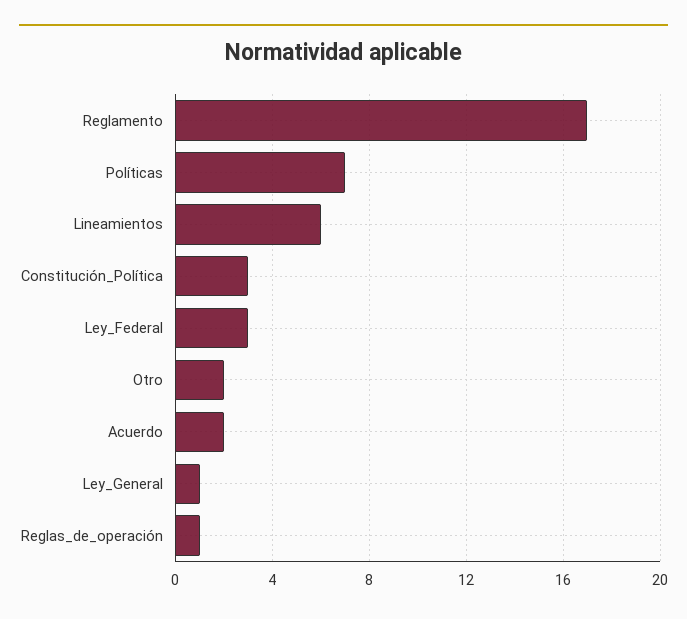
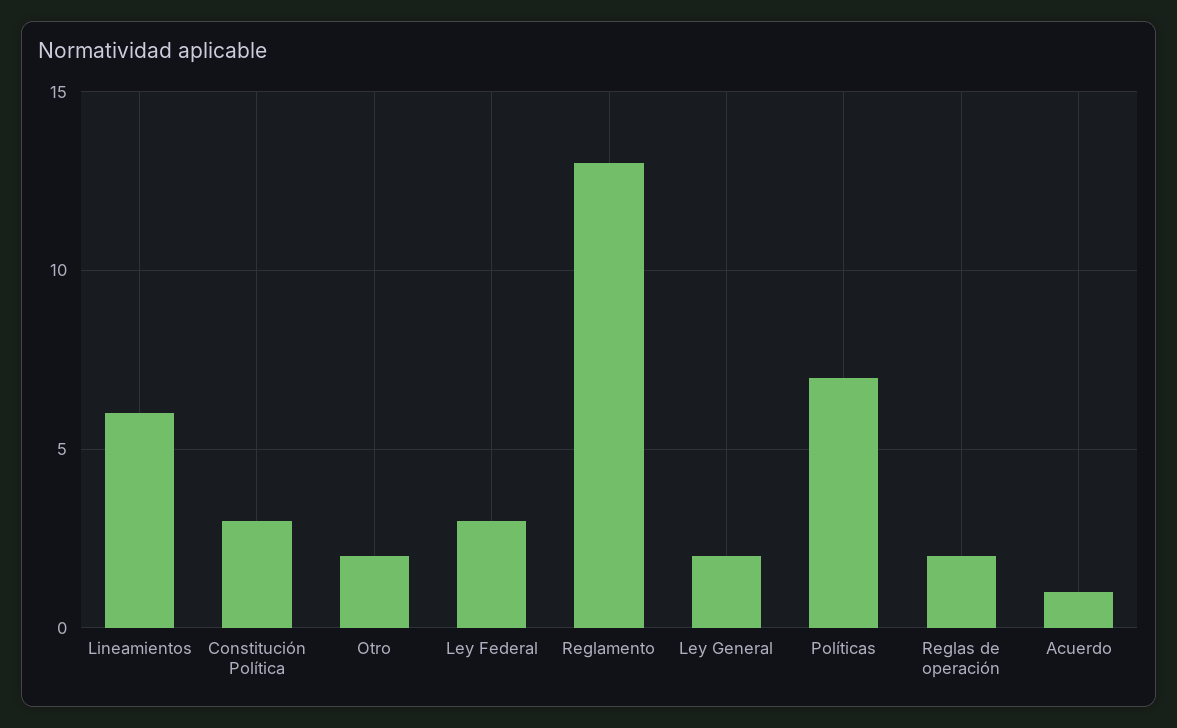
  {
-   "Reglamento": 17,
+   "Reglamento": 13,
    "Políticas": 7,
    "Lineamientos": 6,
    "Constitución_Política": 3,
    "Ley_Federal": 3,
    "Otro": 2,
-   "Acuerdo": 2,
+   "Acuerdo": 1,
-   "Ley_General": 1,
+   "Ley_General": 2,
-   "Reglas_de_operación": 1
+   "Reglas_de_operación": 2
  }

